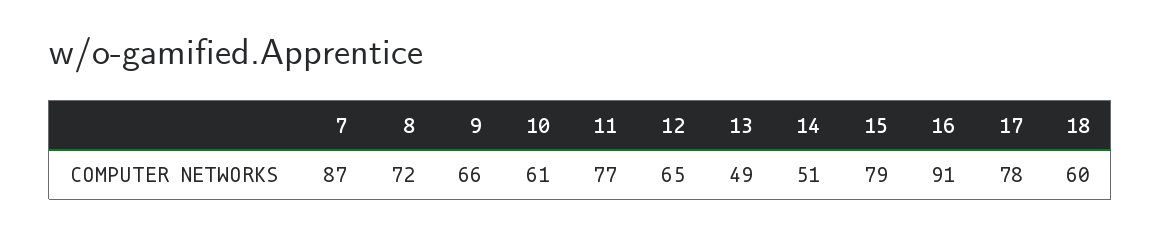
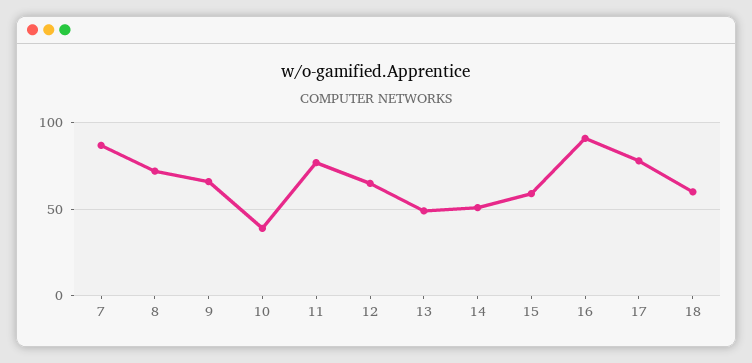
  {
    "7": 87,
    "8": 72,
    "9": 66,
-   "10": 61,
+   "10": 40,
    "11": 77,
    "12": 65,
    "13": 49,
    "14": 51,
-   "15": 79,
+   "15": 60,
    "16": 91,
    "17": 78,
    "18": 60
  }

